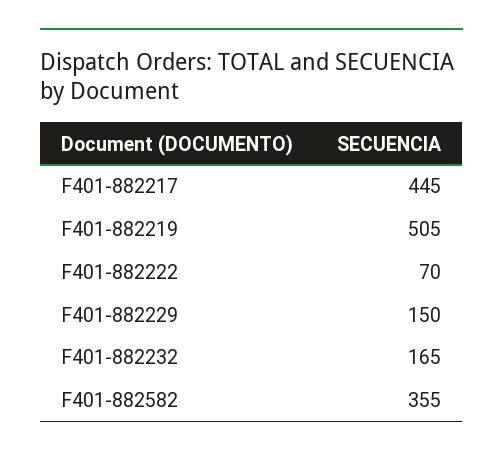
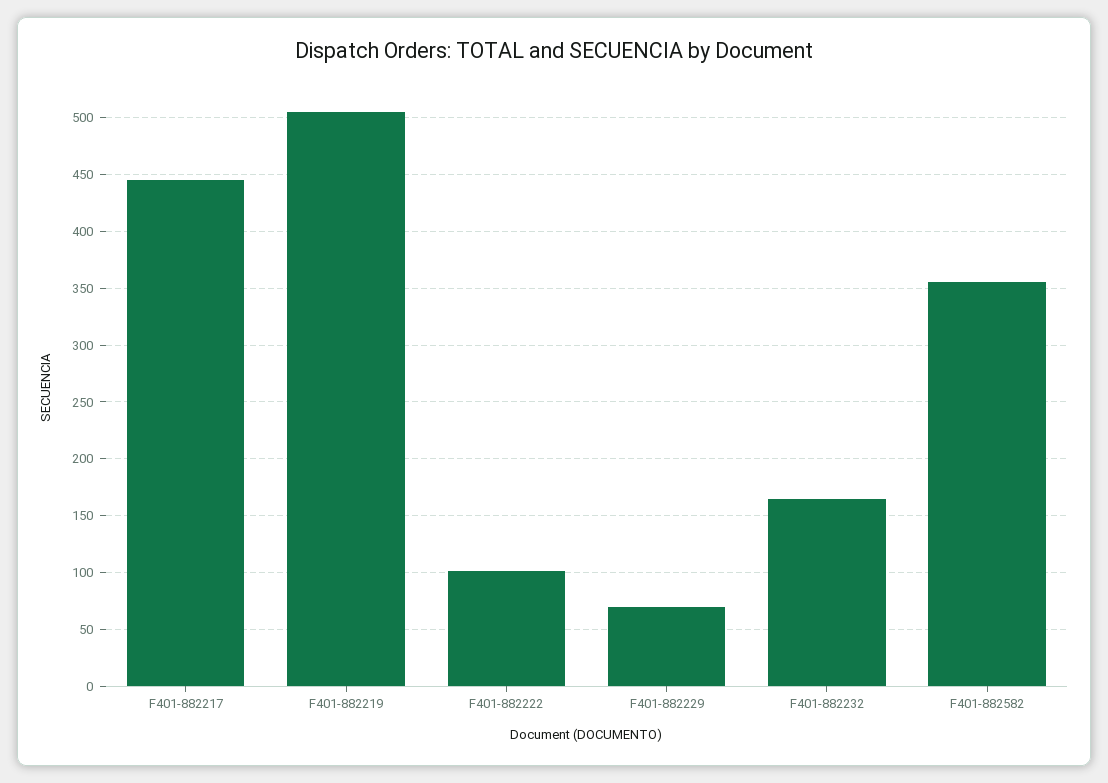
  {
    "F401-882217": 445,
    "F401-882219": 505,
-   "F401-882222": 70,
+   "F401-882222": 100,
-   "F401-882229": 150,
+   "F401-882229": 70,
    "F401-882232": 165,
    "F401-882582": 355
  }

